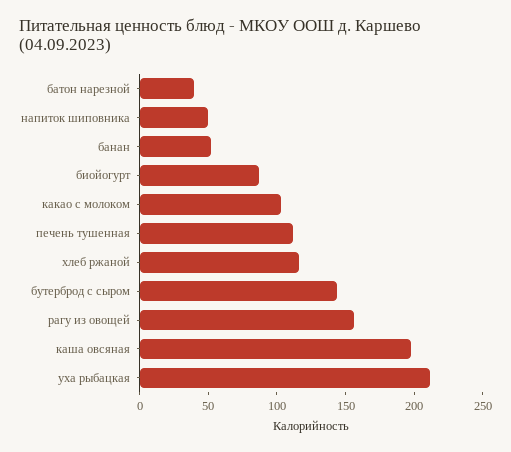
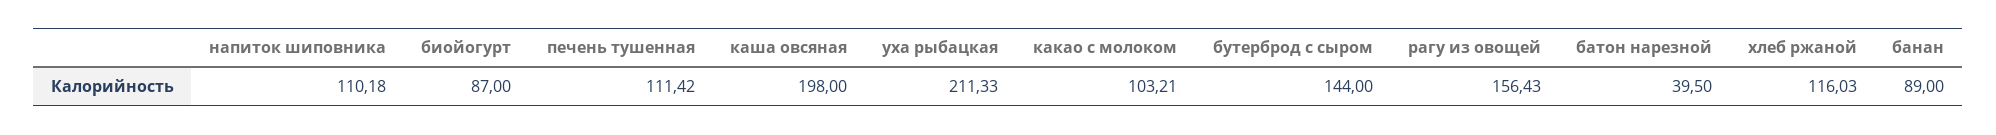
  {
    "батон нарезной": 39.5,
-   "напиток шиповника": 50,
+   "напиток шиповника": 110.18,
-   "банан": 50,
+   "банан": 89,
    "биойогурт": 87,
    "какао с молоком": 103.21,
    "печень тушенная": 111.42,
    "хлеб ржаной": 116.03,
    "бутерброд с сыром": 144,
    "рагу из овощей": 156.43,
    "каша овсяная": 198,
    "уха рыбацкая": 211.33
  }

